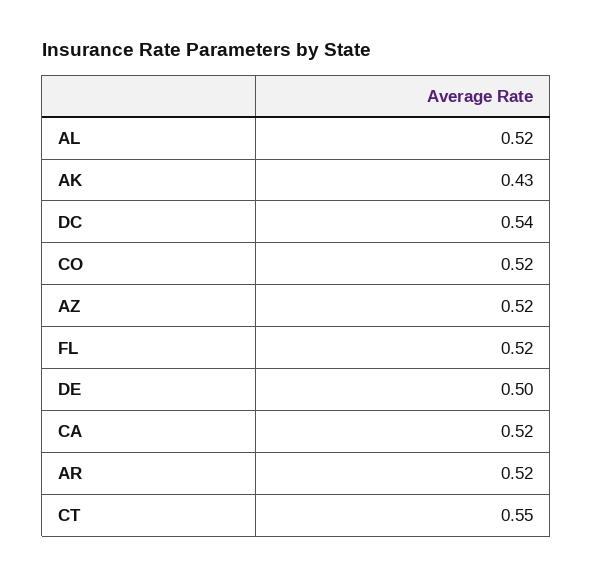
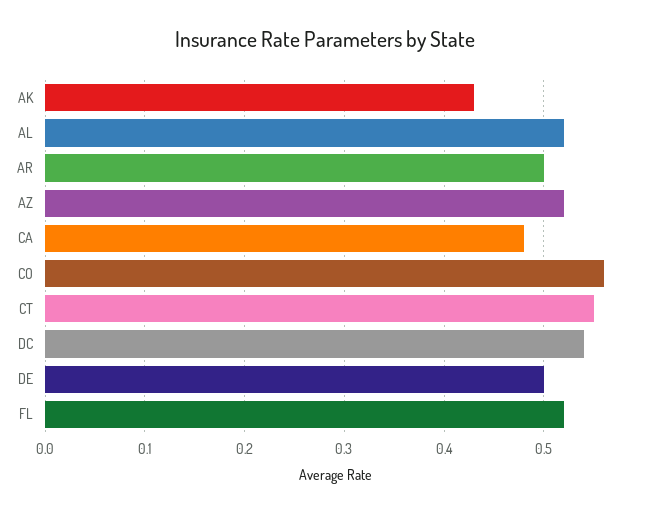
  {
    "AL": 0.52,
    "AK": 0.43,
    "DC": 0.54,
-   "CO": 0.52,
+   "CO": 0.56,
    "AZ": 0.52,
    "FL": 0.52,
    "DE": 0.5,
-   "CA": 0.52,
+   "CA": 0.48,
-   "AR": 0.52,
+   "AR": 0.5,
    "CT": 0.55
  }

